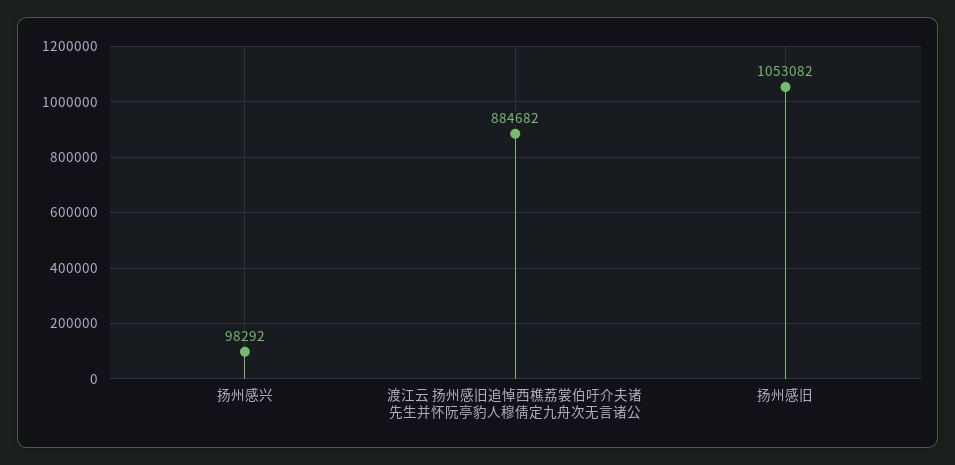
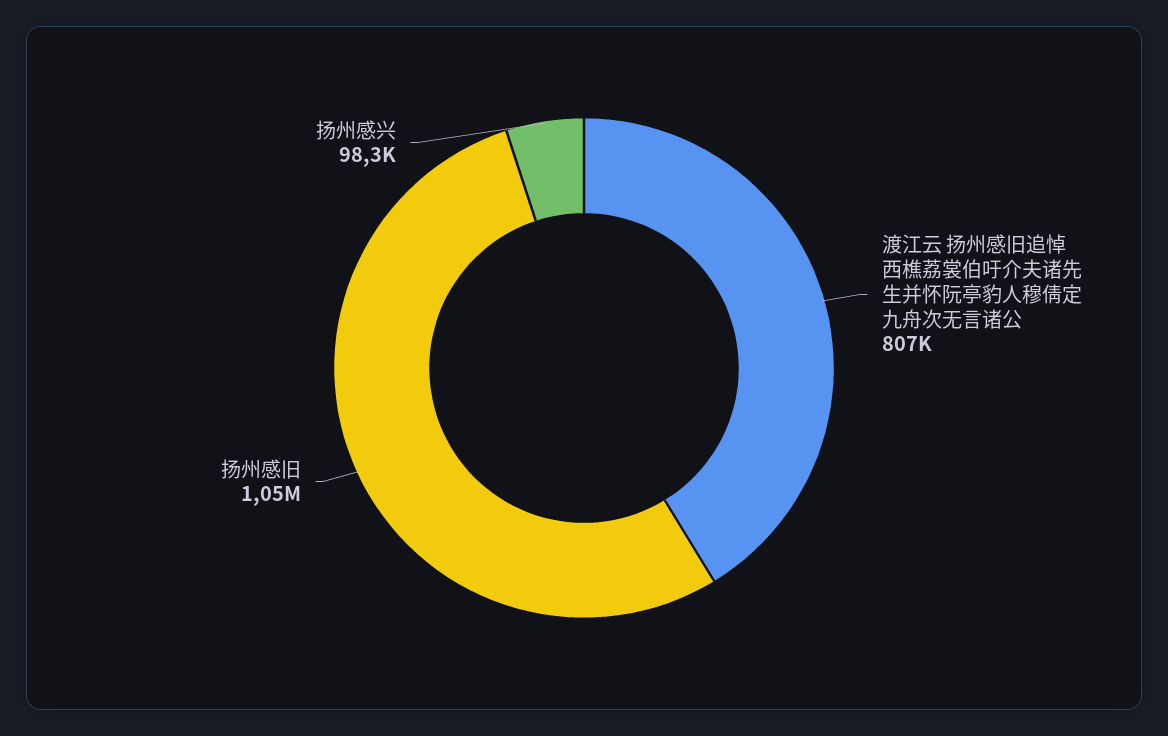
  {
    "扬州感兴": 98292,
-   "渡江云 扬州感旧追悼西樵荔裳伯吁介夫诸先生并怀阮亭豹人穆倩定九舟次无言诸公": 884682,
+   "渡江云 扬州感旧追悼西樵荔裳伯吁介夫诸先生并怀阮亭豹人穆倩定九舟次无言诸公": 807000,
    "扬州感旧": 1053082
  }

